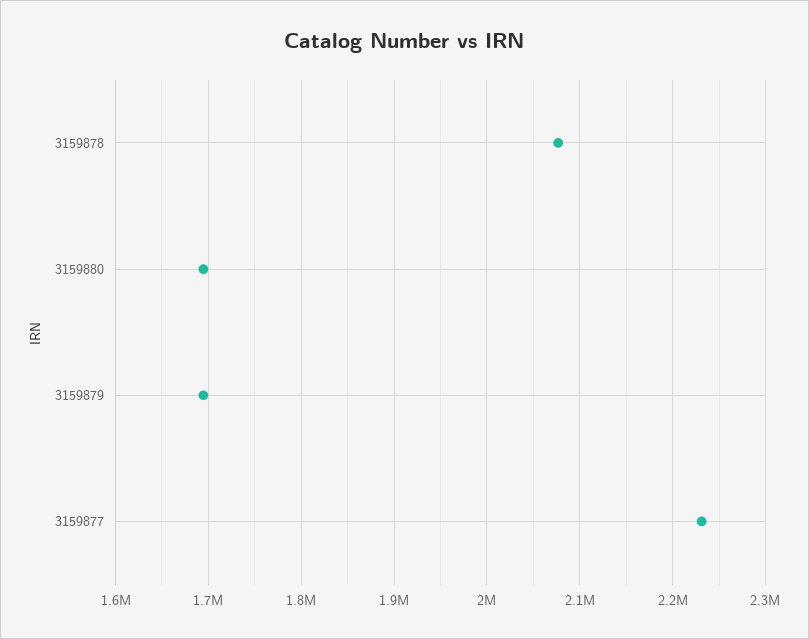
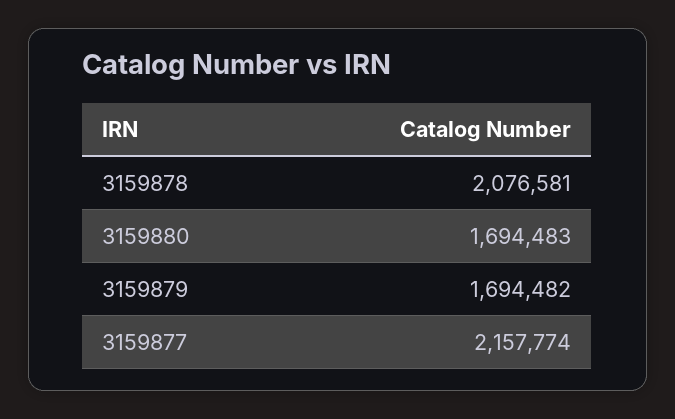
  {
    "3159878": 2076581,
    "3159880": 1694483,
    "3159879": 1694482,
-   "3159877": 2230000
+   "3159877": 2157774
  }

